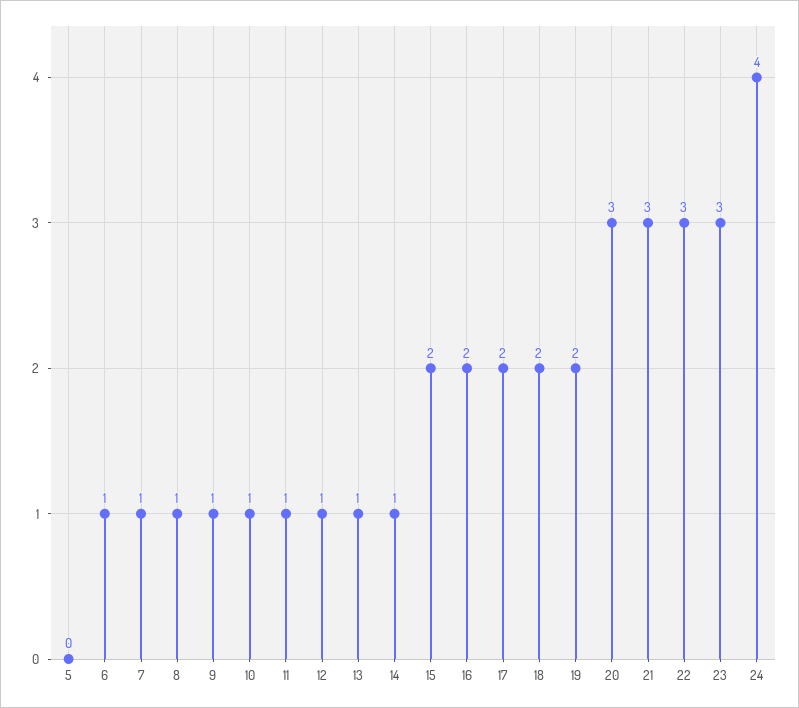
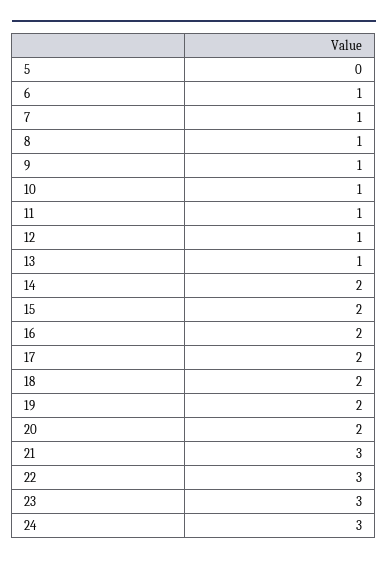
  {
    "5": 0,
    "6": 1,
    "7": 1,
    "8": 1,
    "9": 1,
    "10": 1,
    "11": 1,
    "12": 1,
    "13": 1,
-   "14": 1,
+   "14": 2,
    "15": 2,
    "16": 2,
    "17": 2,
    "18": 2,
    "19": 2,
-   "20": 3,
+   "20": 2,
    "21": 3,
    "22": 3,
    "23": 3,
-   "24": 4
+   "24": 3
  }

